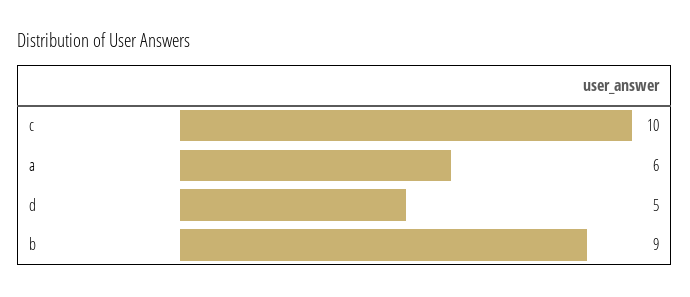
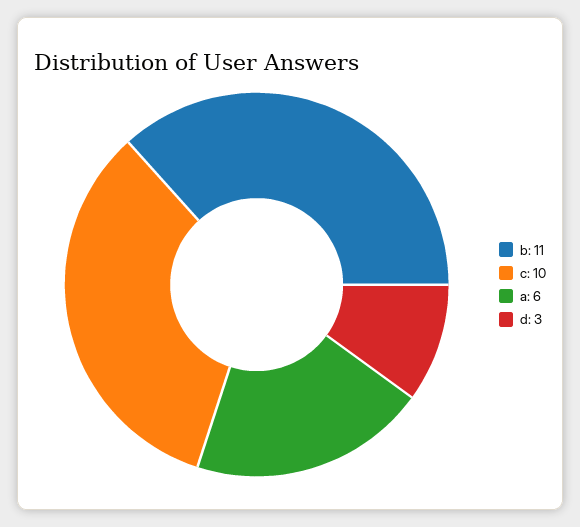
  {
    "c": 10,
    "a": 6,
-   "d": 5,
+   "d": 3,
-   "b": 9
+   "b": 11
  }

